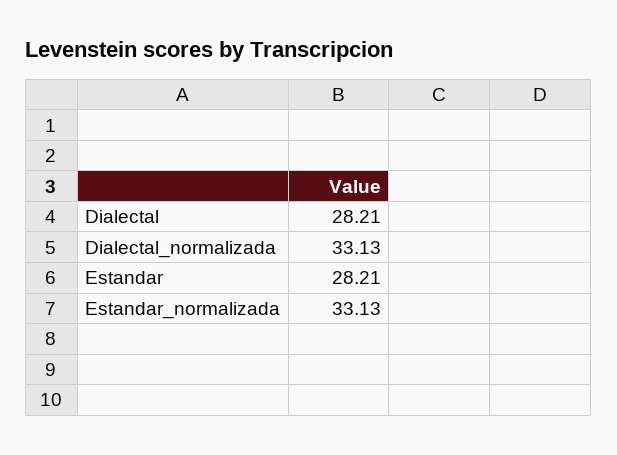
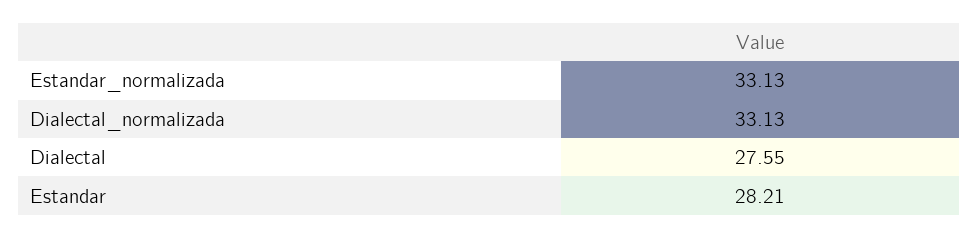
  {
-   "Dialectal": 28.21,
+   "Dialectal": 27.55,
    "Dialectal_normalizada": 33.13,
    "Estandar": 28.21,
    "Estandar_normalizada": 33.13
  }

